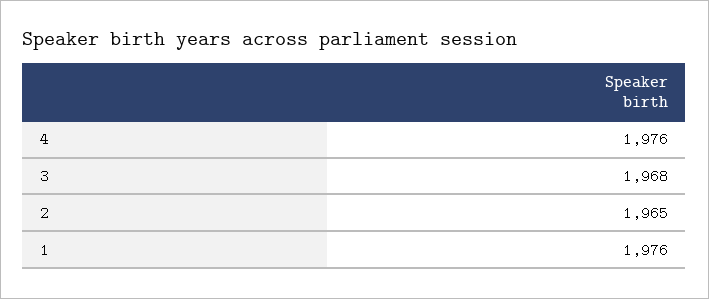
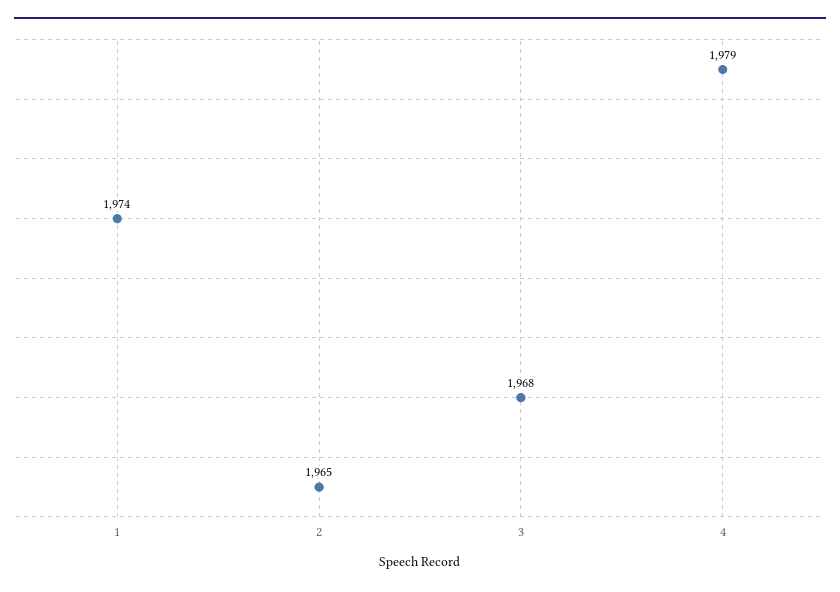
  {
-   "4": 1976,
+   "4": 1979,
    "3": 1968,
    "2": 1965,
-   "1": 1976
+   "1": 1974
  }

